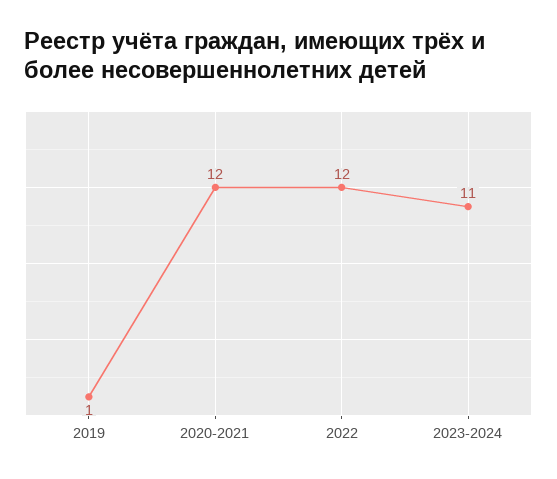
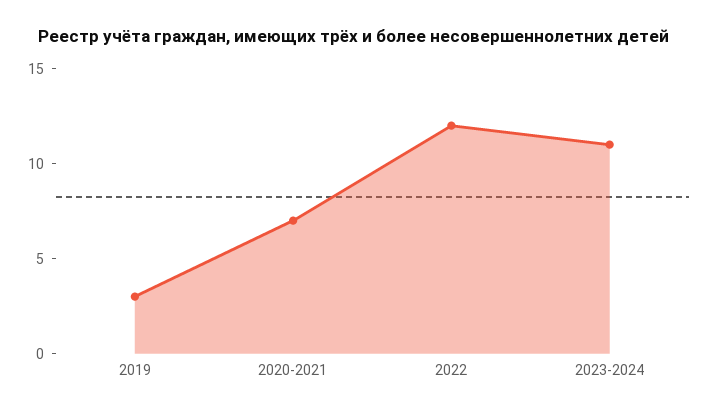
  {
-   "2019": 1,
+   "2019": 3,
-   "2020-2021": 12,
+   "2020-2021": 7,
    "2022": 12,
    "2023-2024": 11
  }

